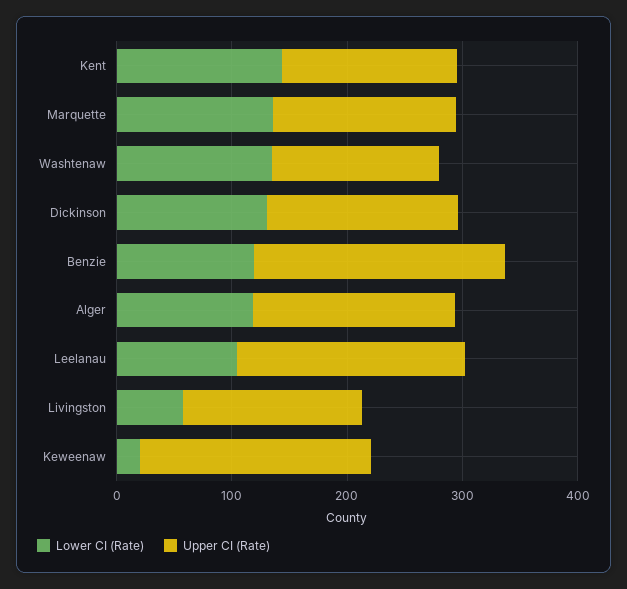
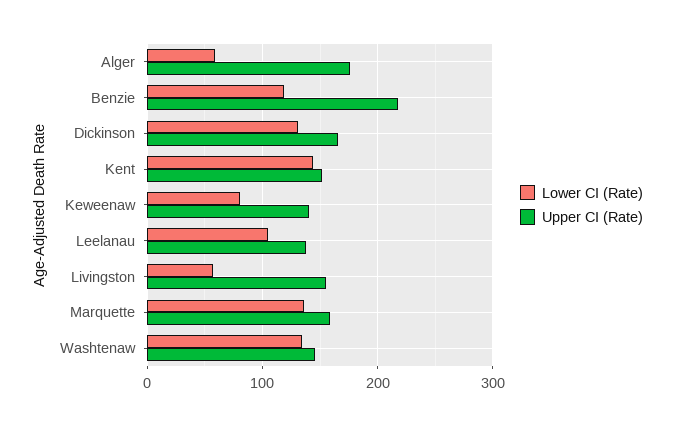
  {
    "Lower CI (Rate)": {
      "Kent": 140,
      "Marquette": 140,
      "Washtenaw": 130,
      "Dickinson": 130,
      "Benzie": 120,
-     "Alger": 120,
+     "Alger": 60,
      "Leelanau": 100,
      "Livingston": 60,
-     "Keweenaw": 20
+     "Keweenaw": 80
    },
    "Upper CI (Rate)": {
      "Kent": 150,
      "Marquette": 160,
      "Washtenaw": 150,
      "Dickinson": 170,
      "Benzie": 220,
      "Alger": 180,
-     "Leelanau": 200,
+     "Leelanau": 140,
      "Livingston": 160,
-     "Keweenaw": 200
+     "Keweenaw": 140
    }
  }

